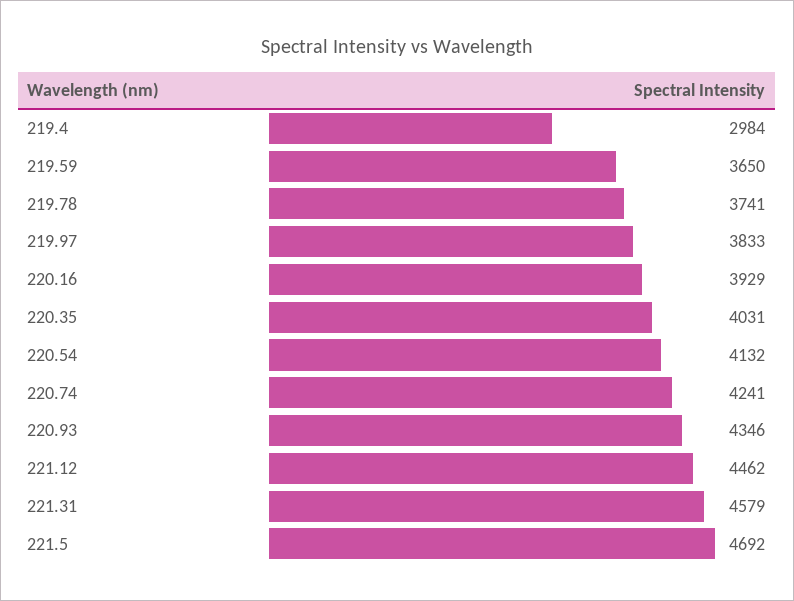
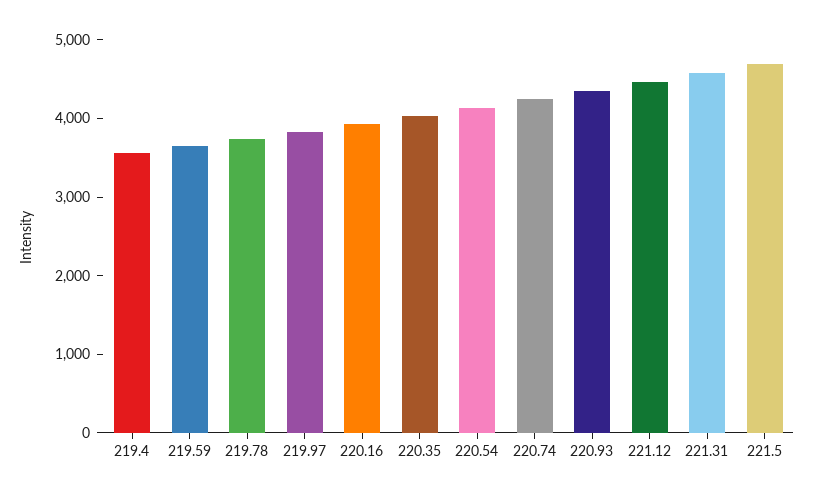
  {
-   "219.4": 2984,
+   "219.4": 3600,
    "219.59": 3650,
    "219.78": 3741,
    "219.97": 3833,
    "220.16": 3929,
    "220.35": 4031,
    "220.54": 4132,
    "220.74": 4241,
    "220.93": 4346,
    "221.12": 4462,
    "221.31": 4579,
    "221.5": 4692
  }

